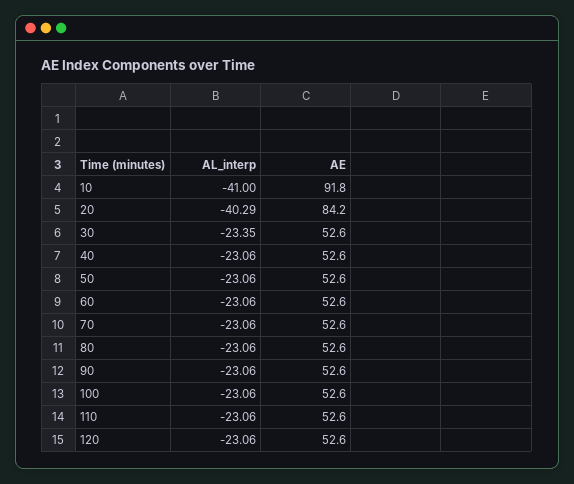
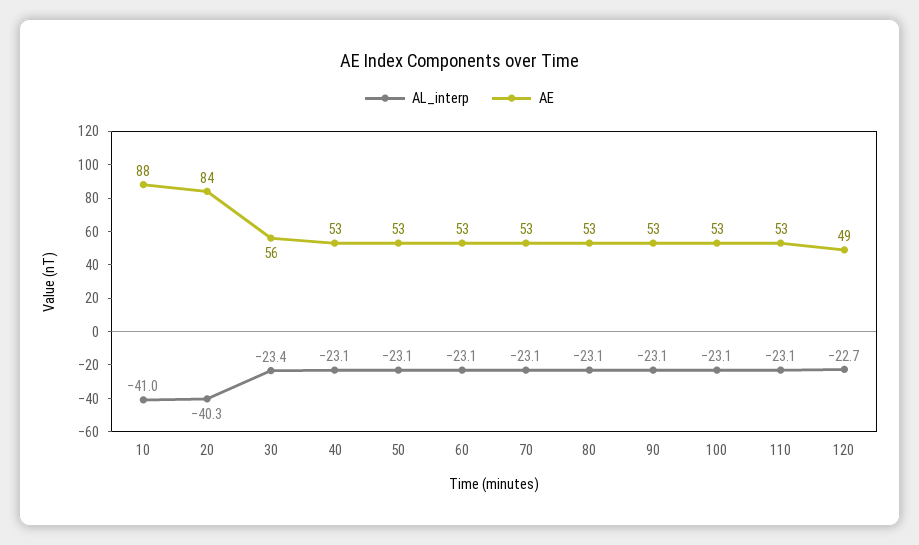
  {
    "AL_interp": {
      "10": -41,
      "20": -40.29,
      "30": -23.35,
      "40": -23.06,
      "50": -23.06,
      "60": -23.06,
      "70": -23.06,
      "80": -23.06,
      "90": -23.06,
      "100": -23.06,
      "110": -23.06,
-     "120": -23.06
+     "120": -22.7
    },
    "AE": {
-     "10": 91.8,
+     "10": 88,
      "20": 84.2,
-     "30": 52.6,
+     "30": 56,
      "40": 52.6,
      "50": 52.6,
      "60": 52.6,
      "70": 52.6,
      "80": 52.6,
      "90": 52.6,
      "100": 52.6,
      "110": 52.6,
-     "120": 52.6
+     "120": 49
    }
  }

